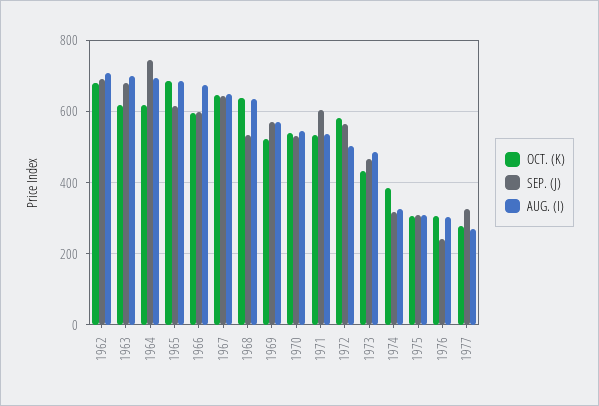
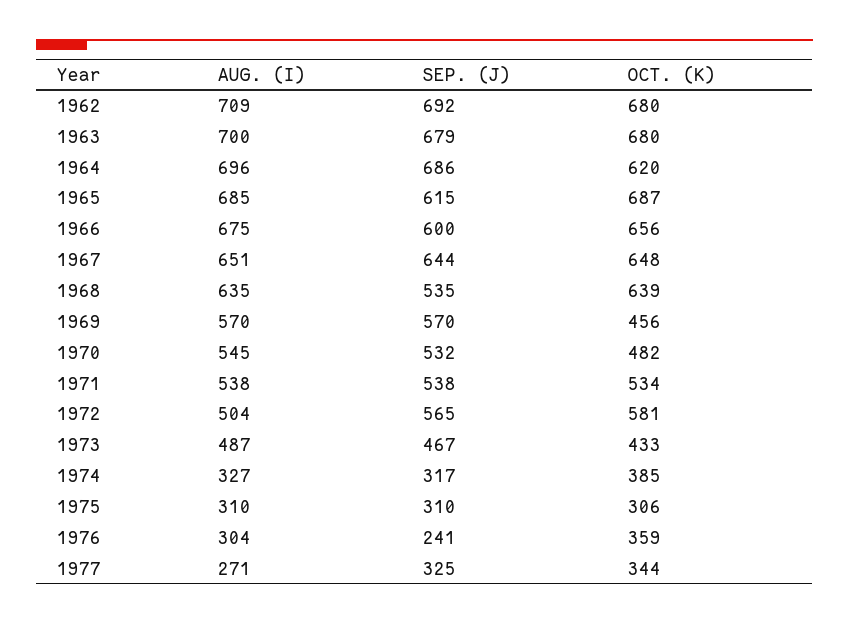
  {
    "OCT. (K)": {
      "1962": 680,
-     "1963": 620,
+     "1963": 680,
      "1964": 620,
      "1965": 687,
-     "1966": 600,
+     "1966": 656,
      "1967": 648,
      "1968": 639,
-     "1969": 520,
+     "1969": 456,
-     "1970": 540,
+     "1970": 482,
      "1971": 534,
      "1972": 581,
      "1973": 433,
      "1974": 385,
      "1975": 306,
-     "1976": 300,
+     "1976": 359,
-     "1977": 280
+     "1977": 344
    },
    "SEP. (J)": {
      "1962": 692,
      "1963": 679,
-     "1964": 740,
+     "1964": 686,
      "1965": 615,
      "1966": 600,
      "1967": 644,
      "1968": 535,
      "1969": 570,
      "1970": 532,
-     "1971": 600,
+     "1971": 538,
      "1972": 565,
      "1973": 467,
      "1974": 317,
      "1975": 310,
      "1976": 241,
      "1977": 325
    },
    "AUG. (I)": {
      "1962": 709,
      "1963": 700,
      "1964": 696,
      "1965": 685,
      "1966": 675,
      "1967": 651,
      "1968": 635,
      "1969": 570,
      "1970": 545,
      "1971": 538,
      "1972": 504,
      "1973": 487,
      "1974": 327,
      "1975": 310,
      "1976": 304,
      "1977": 271
    }
  }

